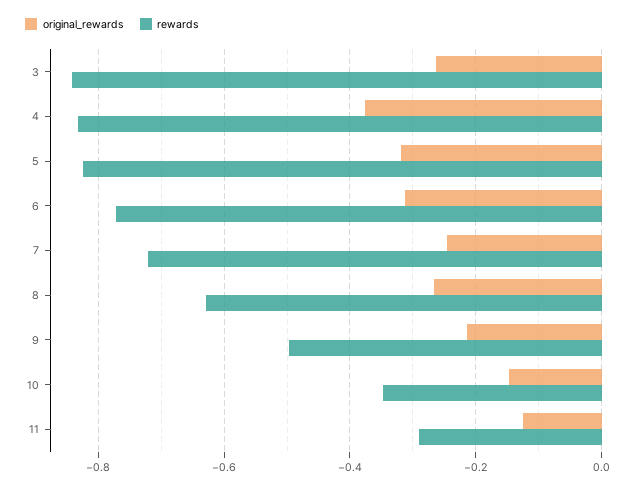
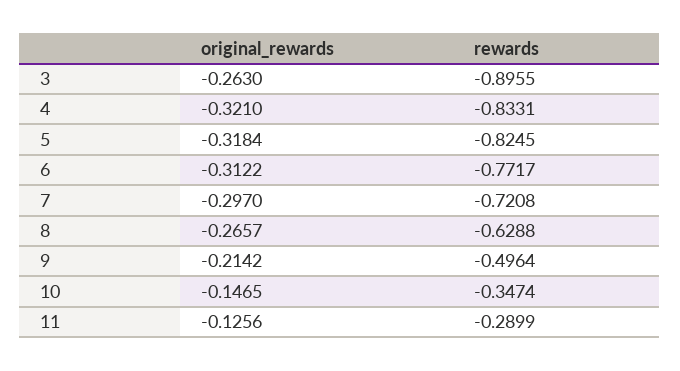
  {
    "original_rewards": {
      "3": -0.263,
-     "4": -0.38,
+     "4": -0.321,
      "5": -0.3184,
      "6": -0.3122,
-     "7": -0.24,
+     "7": -0.297,
      "8": -0.2657,
      "9": -0.2142,
      "10": -0.1465,
      "11": -0.1256
    },
    "rewards": {
-     "3": -0.84,
+     "3": -0.8955,
      "4": -0.8331,
      "5": -0.8245,
      "6": -0.7717,
      "7": -0.7208,
      "8": -0.6288,
      "9": -0.4964,
      "10": -0.3474,
      "11": -0.2899
    }
  }

